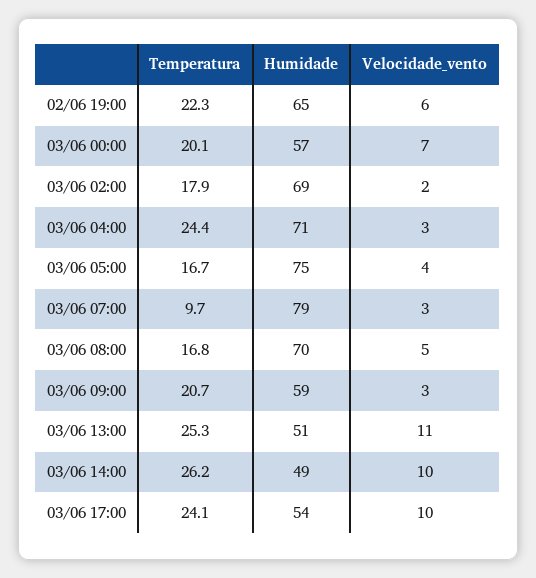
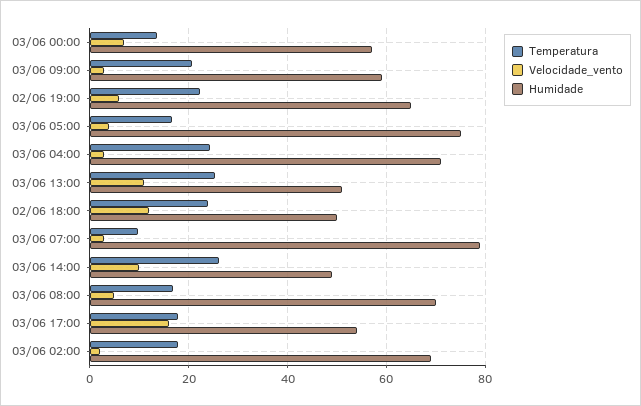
  {
    "Temperatura": {
      "02/06 19:00": 22.3,
-     "03/06 00:00": 20.1,
+     "03/06 00:00": 14,
      "03/06 02:00": 17.9,
      "03/06 04:00": 24.4,
      "03/06 05:00": 16.7,
      "03/06 07:00": 9.7,
      "03/06 08:00": 16.8,
      "03/06 09:00": 20.7,
      "03/06 13:00": 25.3,
      "03/06 14:00": 26.2,
-     "03/06 17:00": 24.1
+     "03/06 17:00": 18,
+     "02/06 18:00": 24
    },
    "Humidade": {
      "02/06 19:00": 65,
      "03/06 00:00": 57,
      "03/06 02:00": 69,
      "03/06 04:00": 71,
      "03/06 05:00": 75,
      "03/06 07:00": 79,
      "03/06 08:00": 70,
      "03/06 09:00": 59,
      "03/06 13:00": 51,
      "03/06 14:00": 49,
-     "03/06 17:00": 54
+     "03/06 17:00": 54,
+     "02/06 18:00": 50
    },
    "Velocidade_vento": {
      "02/06 19:00": 6,
      "03/06 00:00": 7,
      "03/06 02:00": 2,
      "03/06 04:00": 3,
      "03/06 05:00": 4,
      "03/06 07:00": 3,
      "03/06 08:00": 5,
      "03/06 09:00": 3,
      "03/06 13:00": 11,
      "03/06 14:00": 10,
-     "03/06 17:00": 10
+     "03/06 17:00": 16,
+     "02/06 18:00": 12
    }
  }

